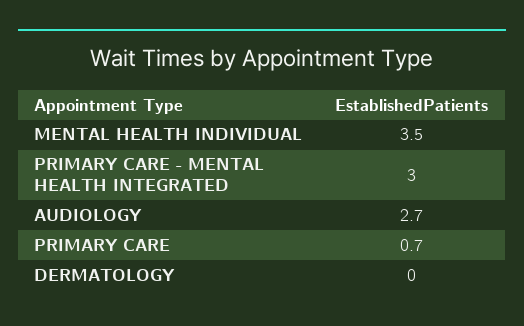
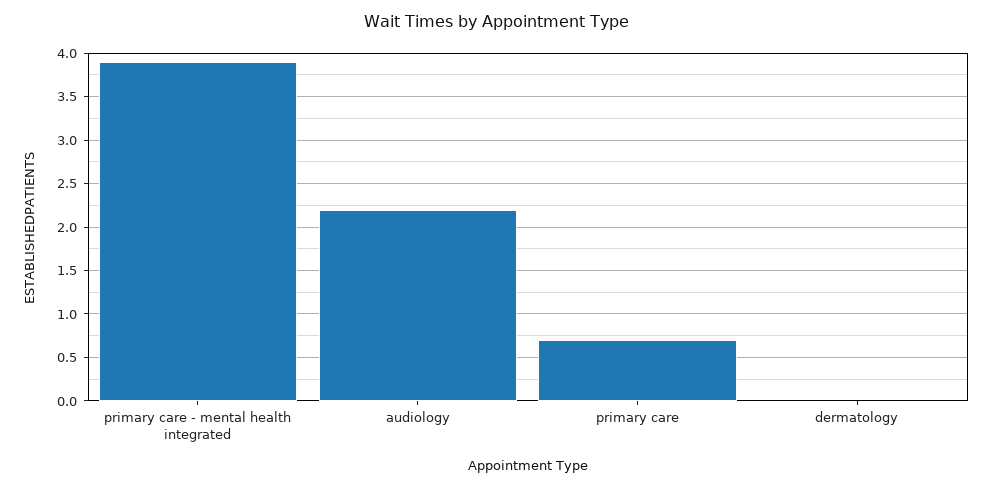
  {
-   "MENTAL HEALTH INDIVIDUAL": 3.5,
-   "PRIMARY CARE - MENTAL HEALTH INTEGRATED": 3,
+   "PRIMARY CARE - MENTAL HEALTH INTEGRATED": 3.9,
-   "AUDIOLOGY": 2.7,
+   "AUDIOLOGY": 2.2,
    "PRIMARY CARE": 0.7,
    "DERMATOLOGY": 0
  }

